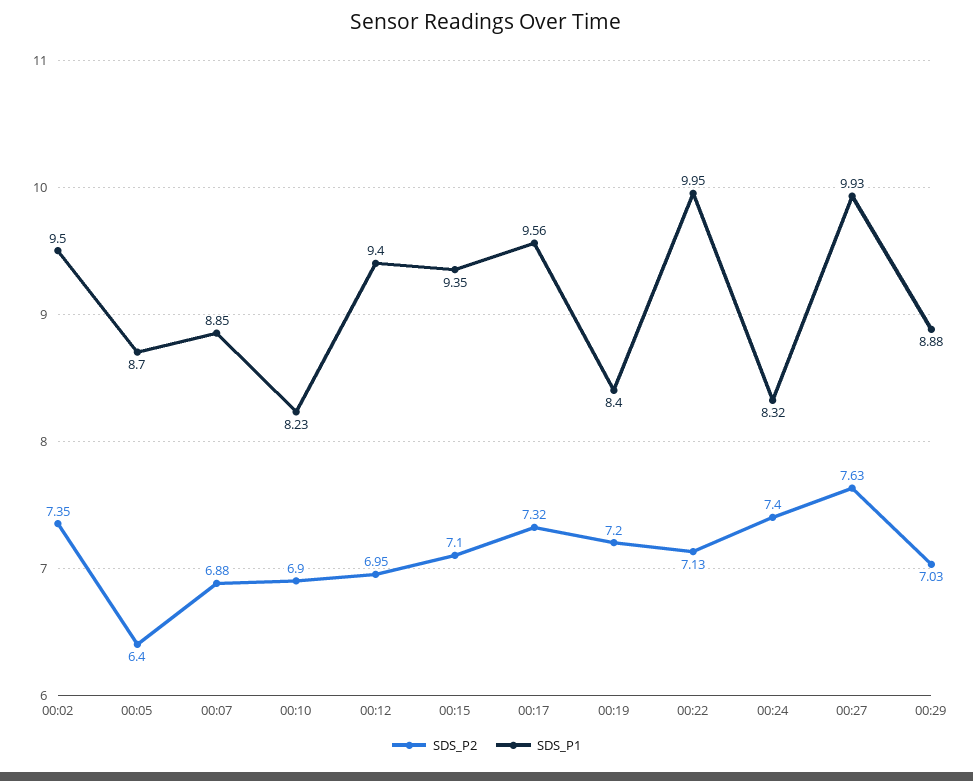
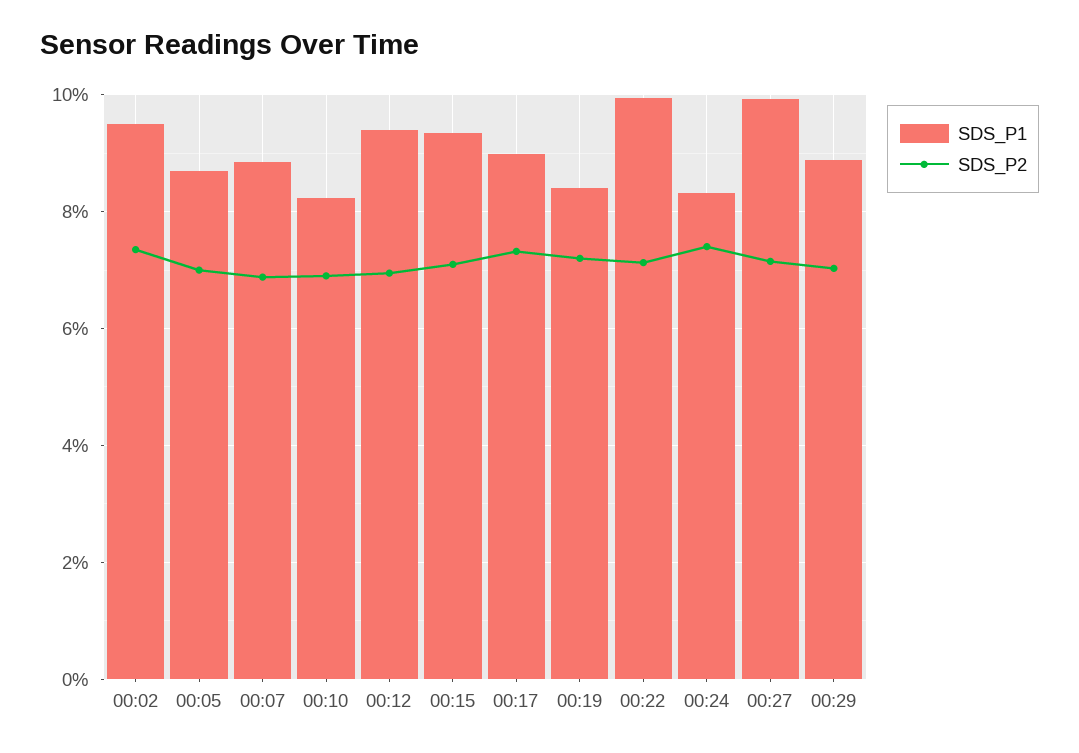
  {
    "SDS_P2": {
      "00:02": 7.35,
-     "00:05": 6.4,
+     "00:05": 7,
      "00:07": 6.88,
      "00:10": 6.9,
      "00:12": 6.95,
      "00:15": 7.1,
      "00:17": 7.32,
      "00:19": 7.2,
      "00:22": 7.13,
      "00:24": 7.4,
-     "00:27": 7.63,
+     "00:27": 7.2,
      "00:29": 7.03
    },
    "SDS_P1": {
      "00:02": 9.5,
      "00:05": 8.7,
      "00:07": 8.85,
      "00:10": 8.23,
      "00:12": 9.4,
      "00:15": 9.35,
-     "00:17": 9.56,
+     "00:17": 9,
      "00:19": 8.4,
      "00:22": 9.95,
      "00:24": 8.32,
      "00:27": 9.93,
      "00:29": 8.88
    }
  }

